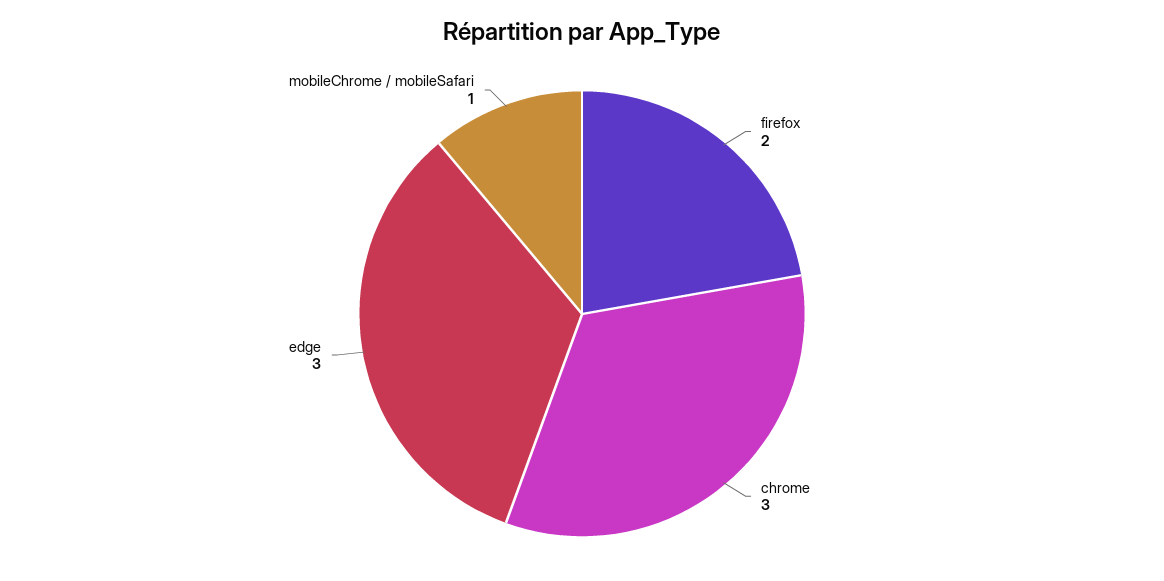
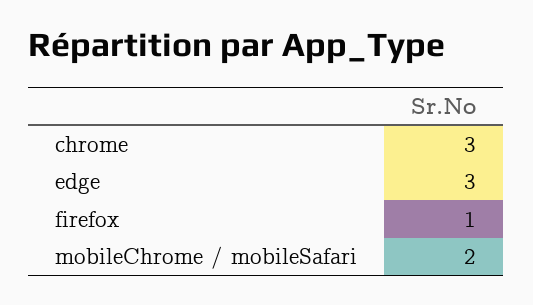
  {
-   "firefox": 2,
+   "firefox": 1,
    "chrome": 3,
    "edge": 3,
-   "mobileChrome / mobileSafari": 1
+   "mobileChrome / mobileSafari": 2
  }

